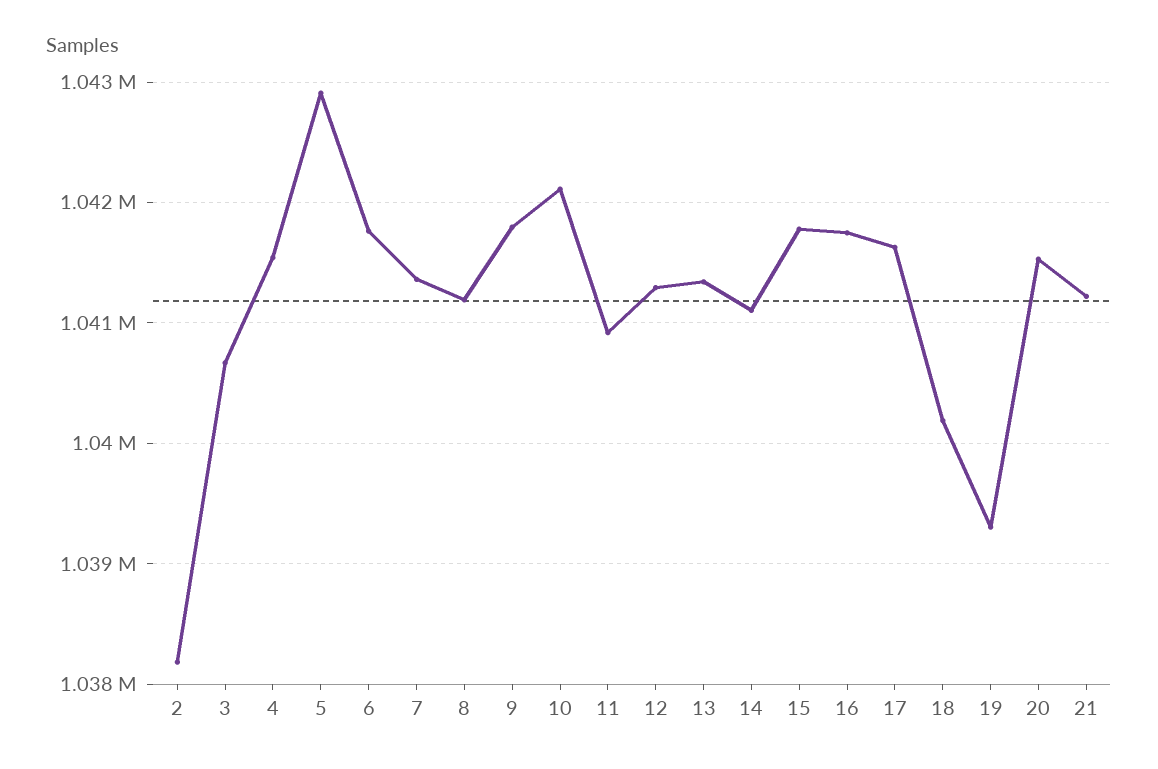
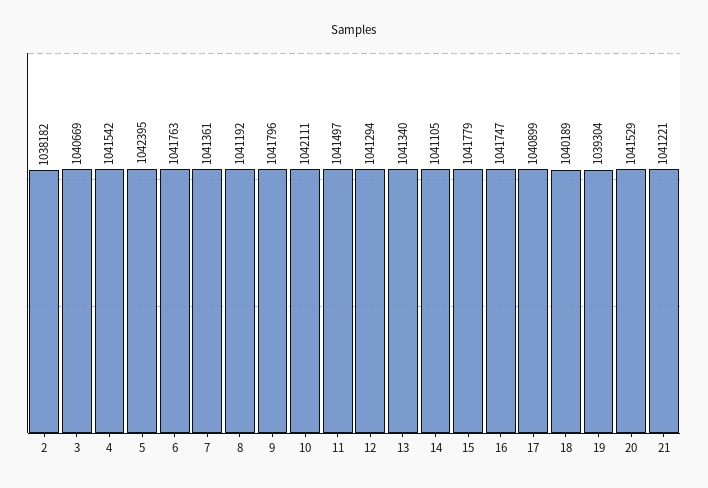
  {
    "2": 1038182,
    "3": 1040669,
    "4": 1041542,
-   "5": 1042900,
+   "5": 1042395,
    "6": 1041763,
    "7": 1041361,
    "8": 1041192,
    "9": 1041796,
    "10": 1042111,
-   "11": 1040900,
+   "11": 1041497,
    "12": 1041294,
    "13": 1041340,
    "14": 1041105,
    "15": 1041779,
    "16": 1041747,
-   "17": 1041600,
+   "17": 1040899,
    "18": 1040189,
    "19": 1039304,
    "20": 1041529,
    "21": 1041221
  }

